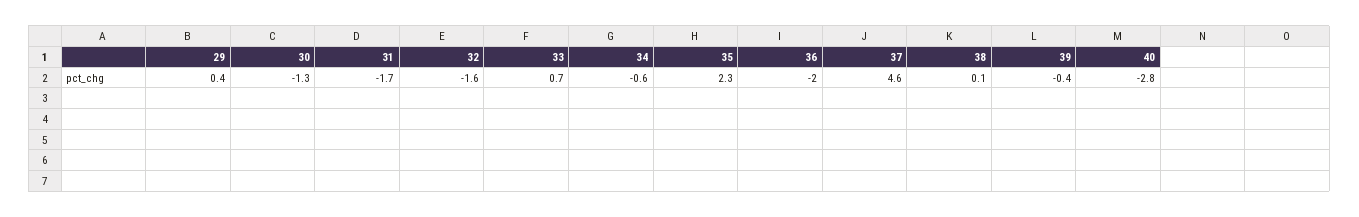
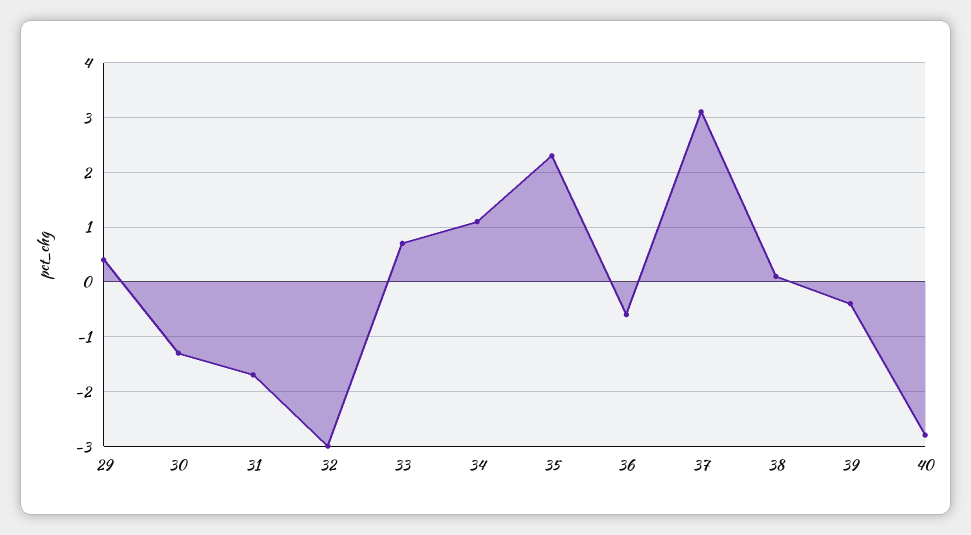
  {
    "29": 0.4,
    "30": -1.3,
    "31": -1.7,
-   "32": -1.6,
+   "32": -3,
    "33": 0.7,
-   "34": -0.6,
+   "34": 1,
    "35": 2.3,
-   "36": -2,
+   "36": -0.5,
-   "37": 4.6,
+   "37": 3,
    "38": 0.1,
    "39": -0.4,
    "40": -2.8
  }

